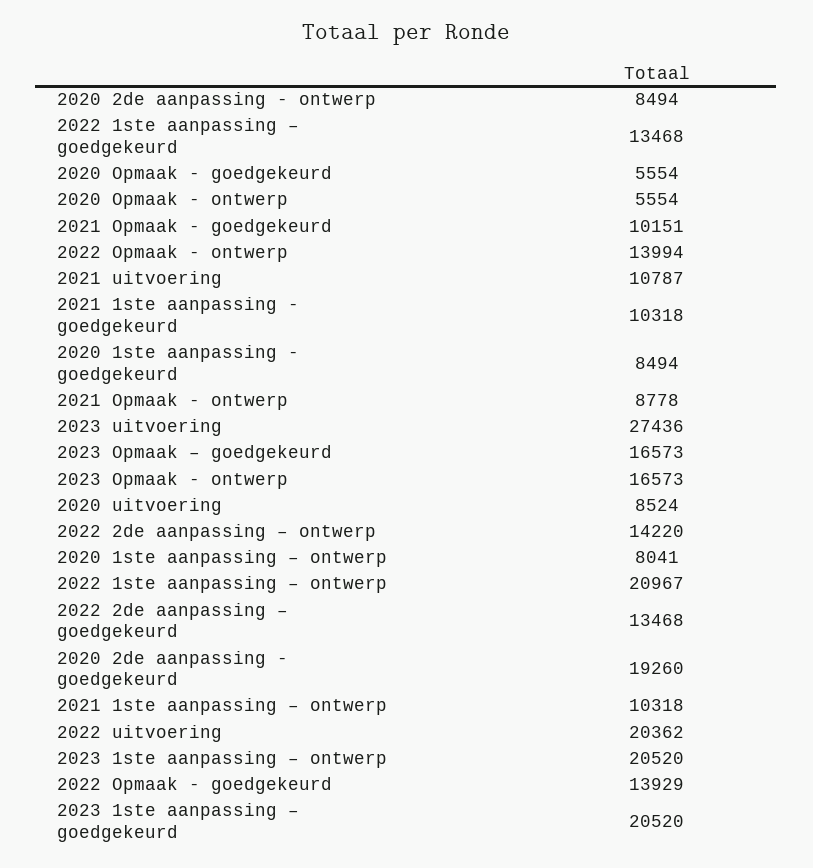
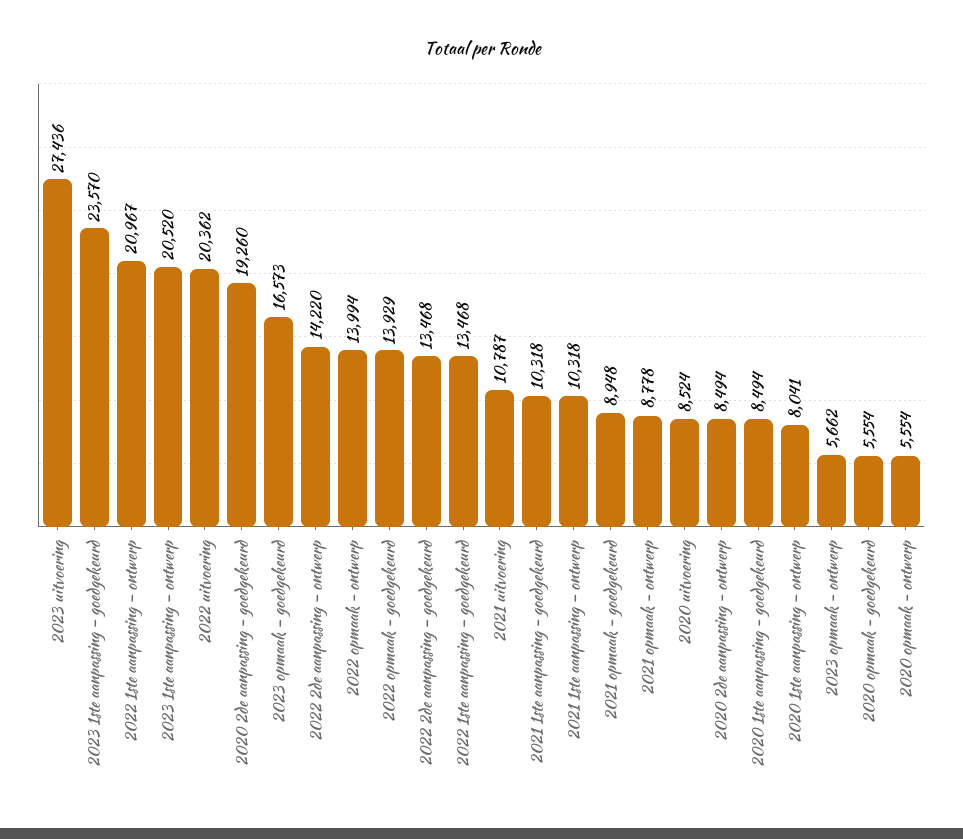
  {
    "2020 2de aanpassing - ontwerp": 8494,
    "2022 1ste aanpassing – goedgekeurd": 13468,
    "2020 Opmaak - goedgekeurd": 5554,
    "2020 Opmaak - ontwerp": 5554,
-   "2021 Opmaak - goedgekeurd": 10151,
+   "2021 Opmaak - goedgekeurd": 8948,
    "2022 Opmaak - ontwerp": 13994,
    "2021 uitvoering": 10787,
    "2021 1ste aanpassing - goedgekeurd": 10318,
    "2020 1ste aanpassing - goedgekeurd": 8494,
    "2021 Opmaak - ontwerp": 8778,
    "2023 uitvoering": 27436,
    "2023 Opmaak – goedgekeurd": 16573,
-   "2023 Opmaak - ontwerp": 16573,
+   "2023 Opmaak - ontwerp": 5662,
    "2020 uitvoering": 8524,
    "2022 2de aanpassing – ontwerp": 14220,
    "2020 1ste aanpassing – ontwerp": 8041,
    "2022 1ste aanpassing – ontwerp": 20967,
    "2022 2de aanpassing – goedgekeurd": 13468,
    "2020 2de aanpassing - goedgekeurd": 19260,
    "2021 1ste aanpassing – ontwerp": 10318,
    "2022 uitvoering": 20362,
    "2023 1ste aanpassing – ontwerp": 20520,
    "2022 Opmaak - goedgekeurd": 13929,
-   "2023 1ste aanpassing – goedgekeurd": 20520
+   "2023 1ste aanpassing – goedgekeurd": 23570
  }

